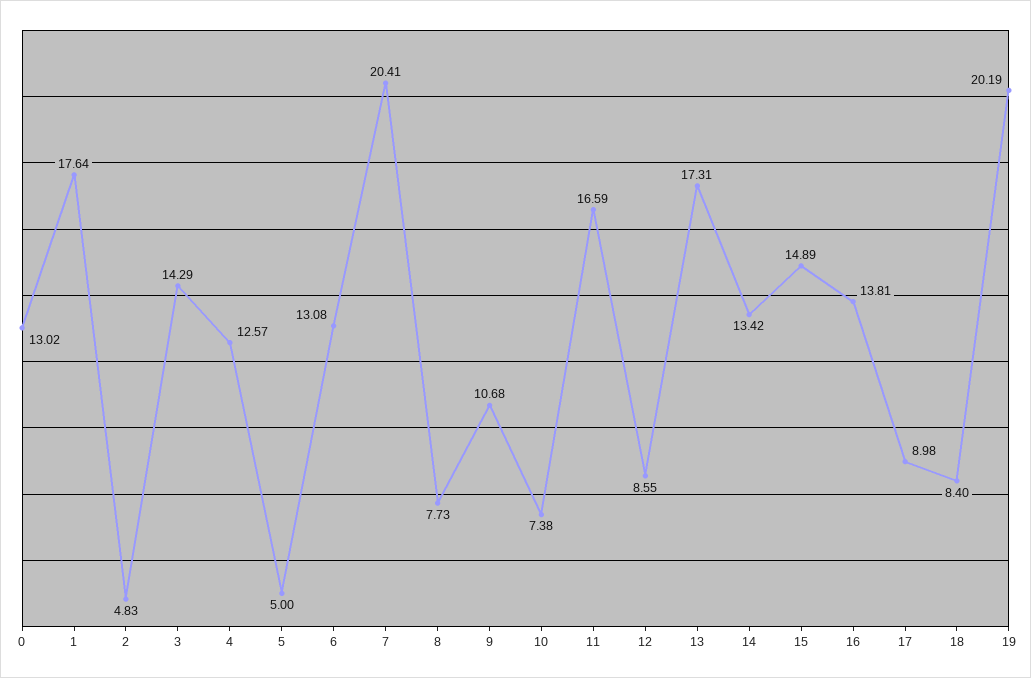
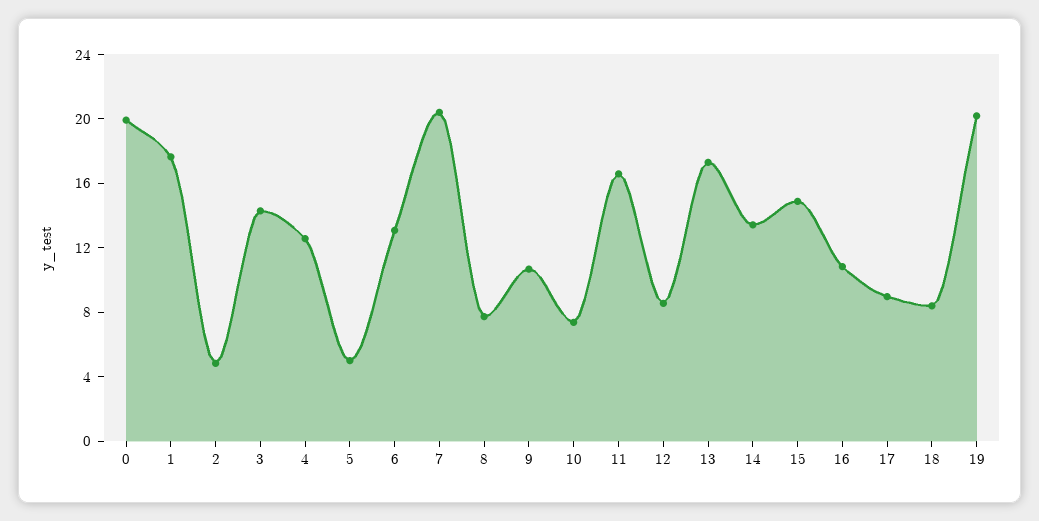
  {
-   "0": 13.02,
+   "0": 20,
    "1": 17.64,
    "2": 4.83,
    "3": 14.29,
    "4": 12.57,
    "5": 5,
    "6": 13.08,
    "7": 20.41,
    "8": 7.73,
    "9": 10.68,
    "10": 7.38,
    "11": 16.59,
    "12": 8.55,
    "13": 17.31,
    "14": 13.42,
    "15": 14.89,
-   "16": 13.81,
+   "16": 11,
    "17": 8.98,
    "18": 8.4,
    "19": 20.19
  }

